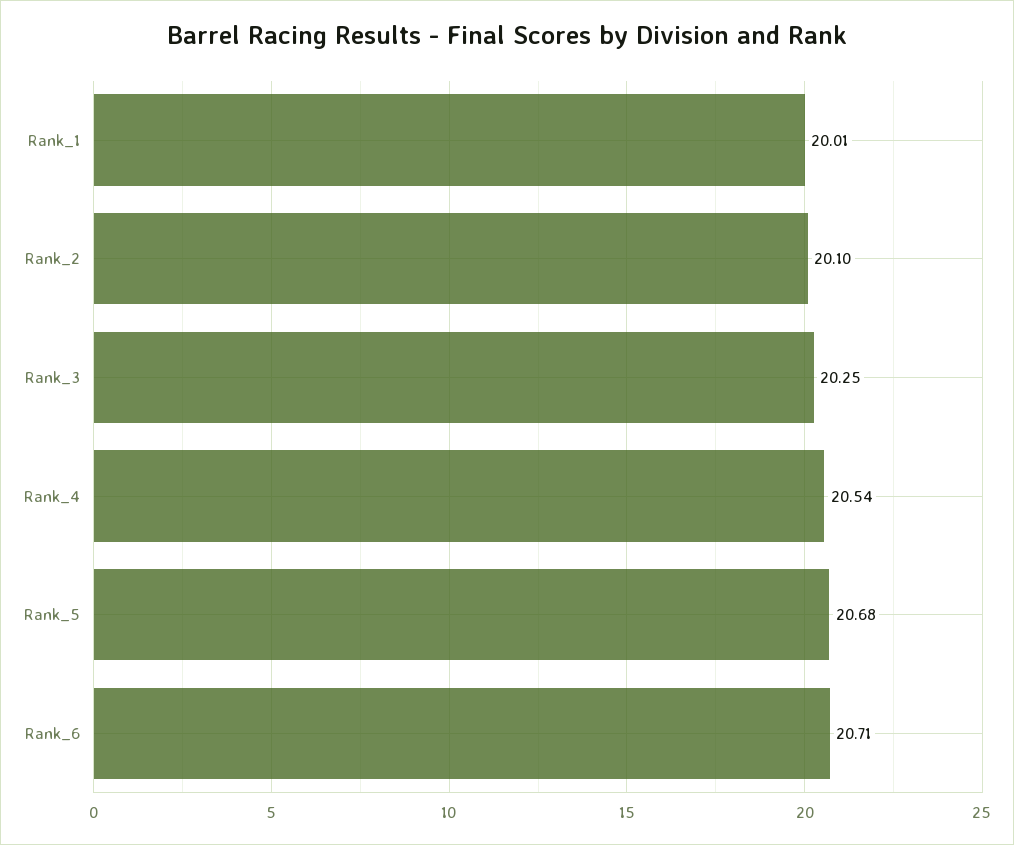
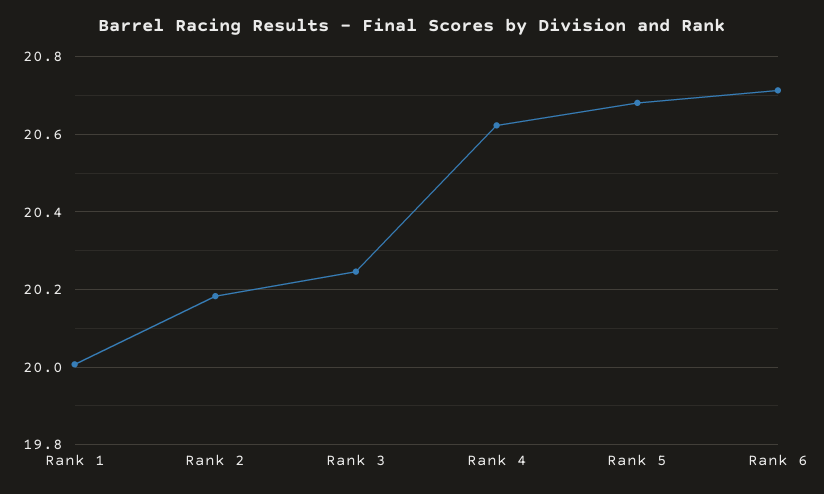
  {
    "Rank_1": 20.01,
-   "Rank_2": 20.1,
+   "Rank_2": 20.18,
    "Rank_3": 20.25,
-   "Rank_4": 20.54,
+   "Rank_4": 20.62,
    "Rank_5": 20.68,
    "Rank_6": 20.71
  }

